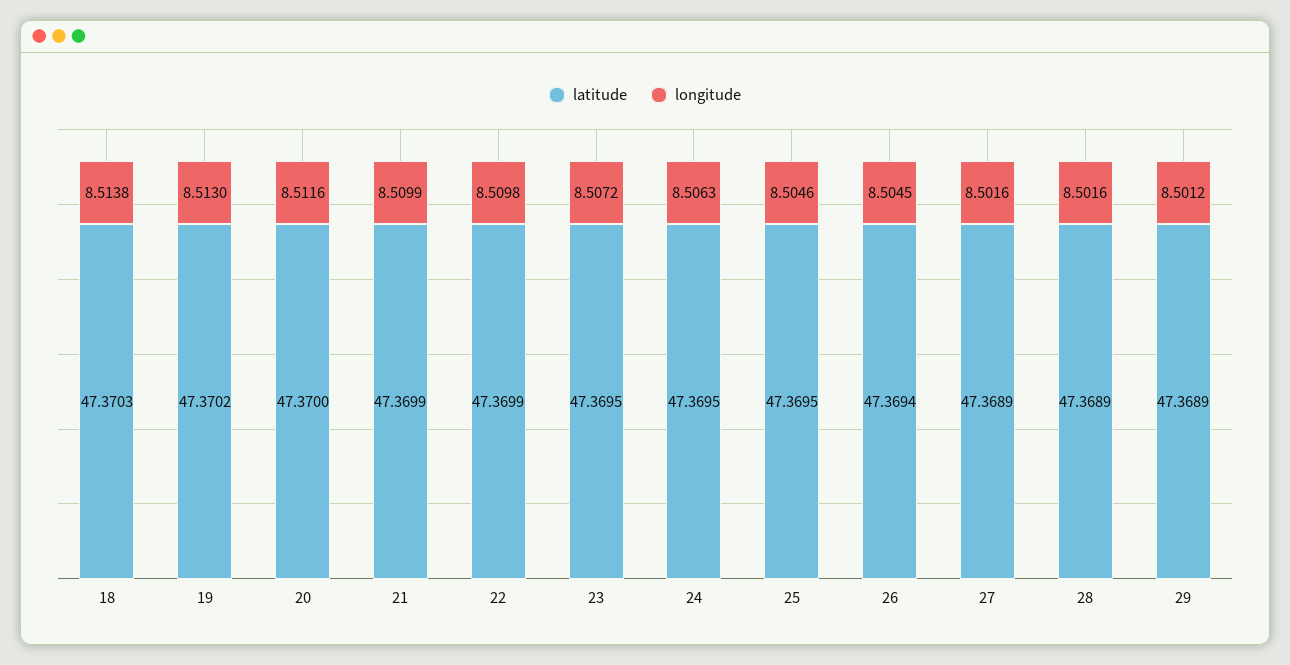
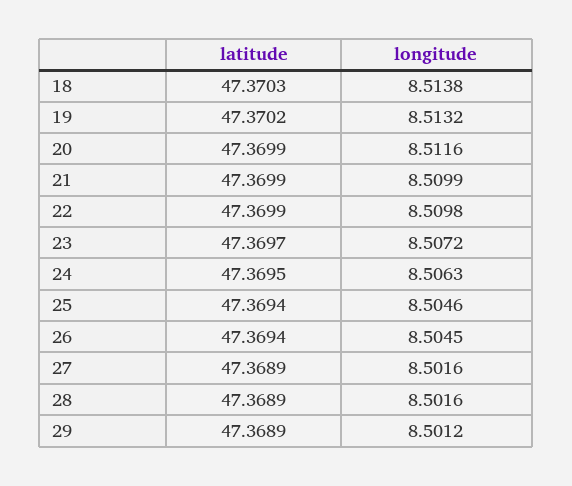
  {
    "latitude": {
      "18": 47.3703,
      "19": 47.3702,
-     "20": 47.37,
+     "20": 47.3699,
      "21": 47.3699,
      "22": 47.3699,
-     "23": 47.3695,
+     "23": 47.3697,
      "24": 47.3695,
-     "25": 47.3695,
+     "25": 47.3694,
      "26": 47.3694,
      "27": 47.3689,
      "28": 47.3689,
      "29": 47.3689
    },
    "longitude": {
      "18": 8.5138,
-     "19": 8.513,
+     "19": 8.5132,
      "20": 8.5116,
      "21": 8.5099,
      "22": 8.5098,
      "23": 8.5072,
      "24": 8.5063,
      "25": 8.5046,
      "26": 8.5045,
      "27": 8.5016,
      "28": 8.5016,
      "29": 8.5012
    }
  }

